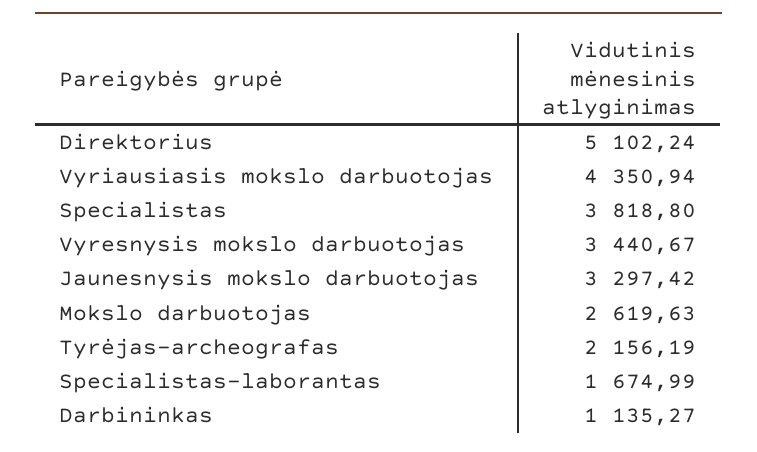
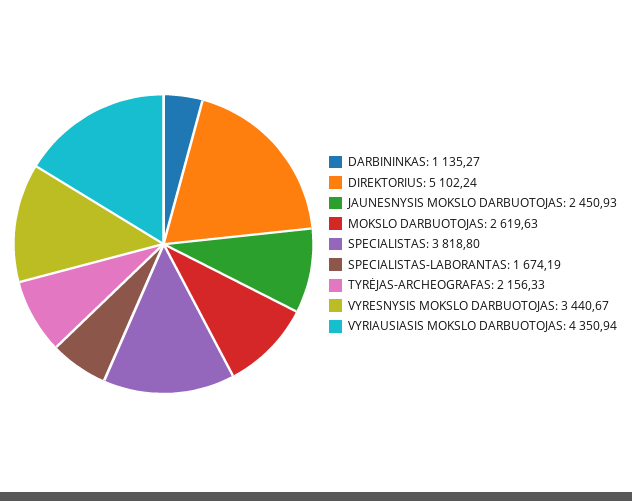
  {
    "Direktorius": 5102.24,
    "Vyriausiasis mokslo darbuotojas": 4350.94,
    "Specialistas": 3818.8,
    "Vyresnysis mokslo darbuotojas": 3440.67,
-   "Jaunesnysis mokslo darbuotojas": 3297.42,
+   "Jaunesnysis mokslo darbuotojas": 2450.93,
    "Mokslo darbuotojas": 2619.63,
-   "Tyrėjas-archeografas": 2156.19,
+   "Tyrėjas-archeografas": 2156.33,
-   "Specialistas-laborantas": 1674.99,
+   "Specialistas-laborantas": 1674.19,
    "Darbininkas": 1135.27
  }

